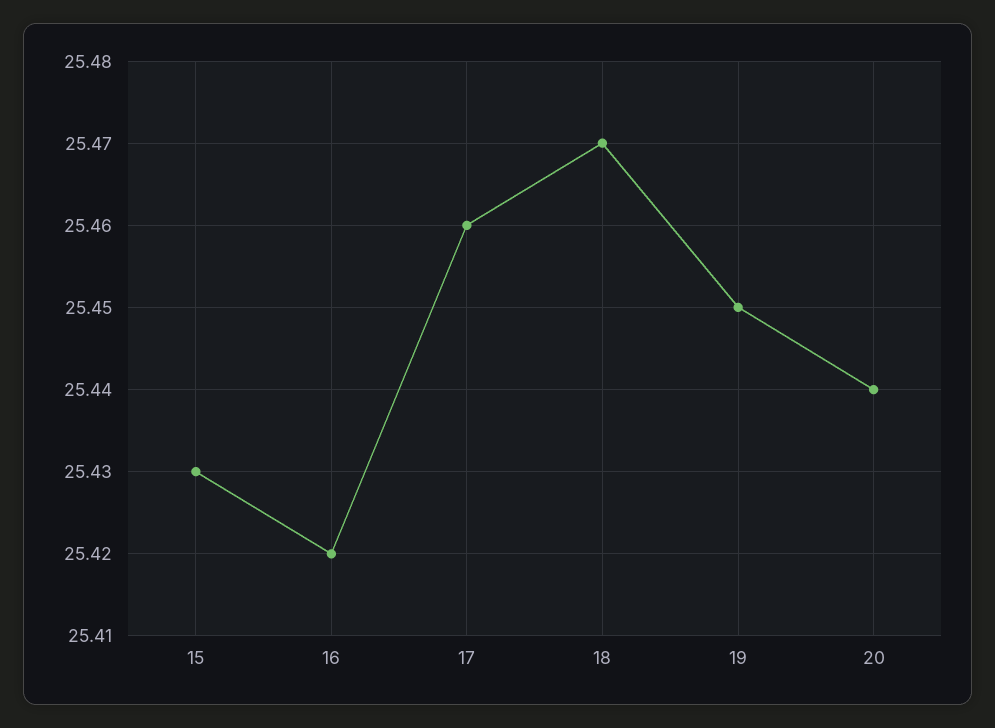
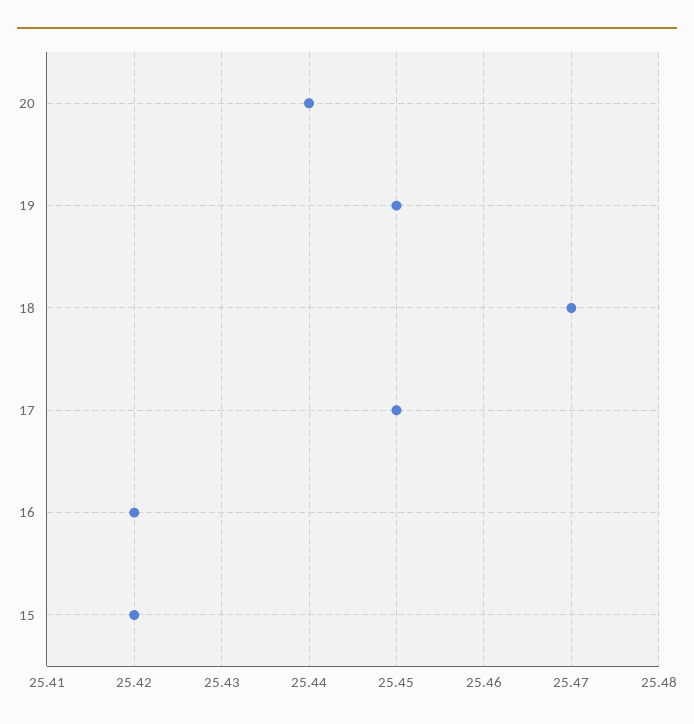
  {
-   "15": 25.43,
+   "15": 25.42,
    "16": 25.42,
-   "17": 25.46,
+   "17": 25.45,
    "18": 25.47,
    "19": 25.45,
    "20": 25.44
  }

